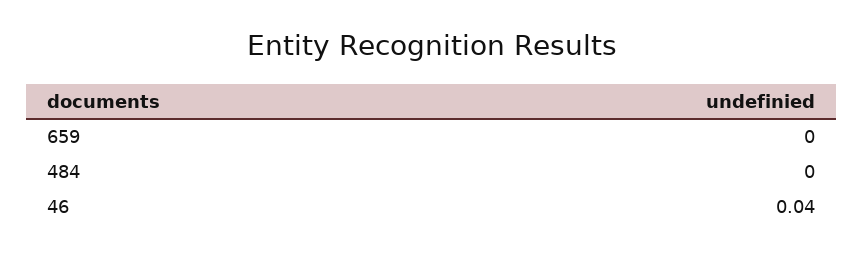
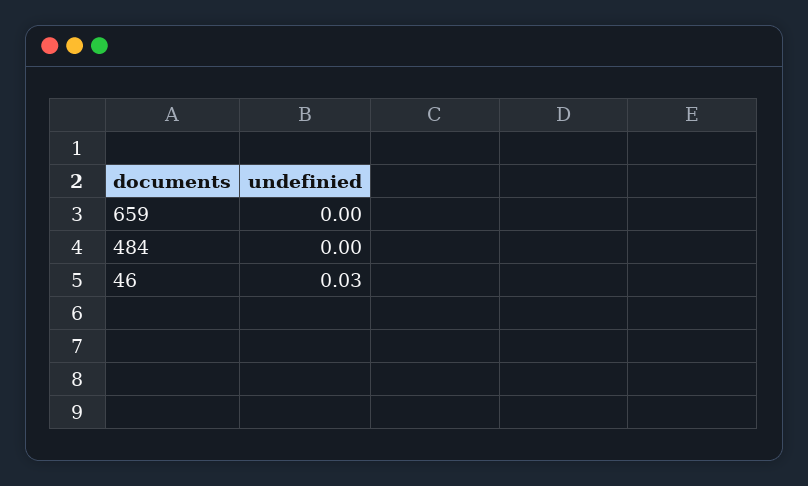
  {
    "659": 0,
    "484": 0,
-   "46": 0.04
+   "46": 0.03
  }

